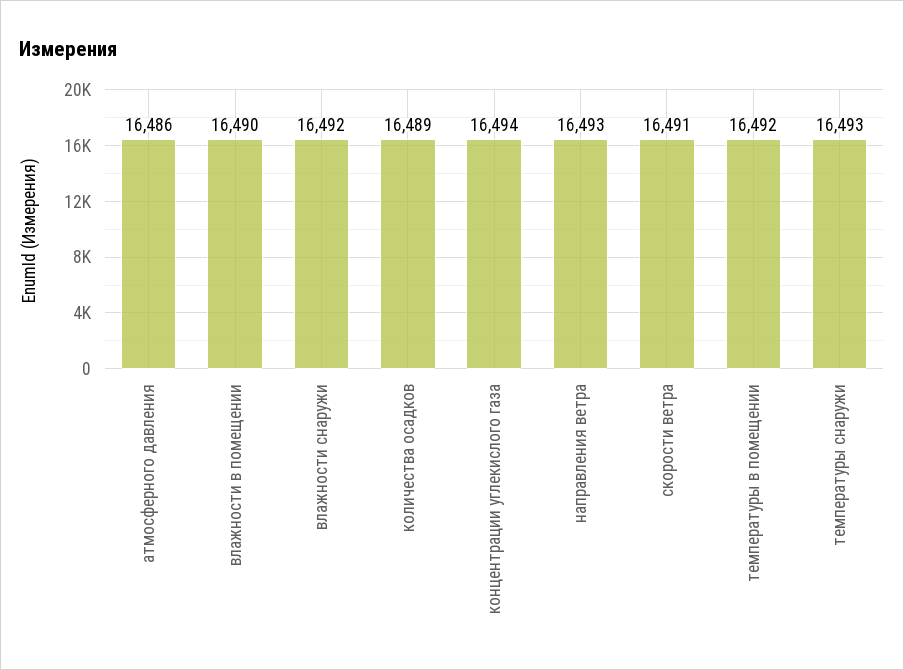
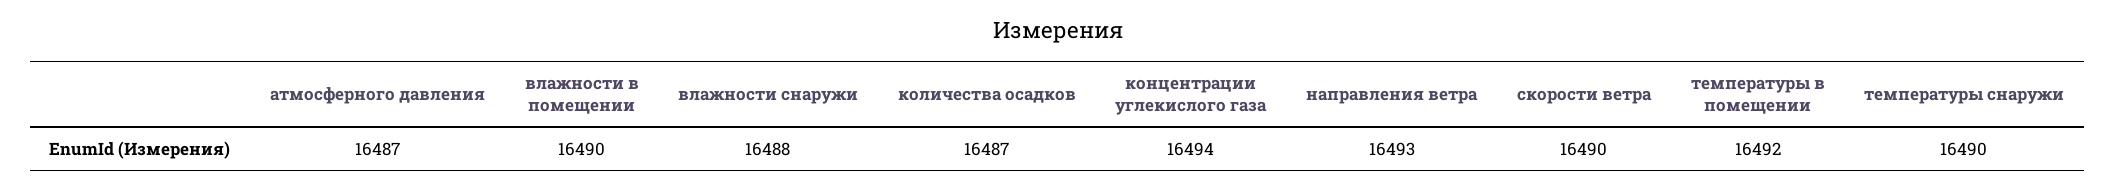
  {
-   "атмосферного давления": 16486,
+   "атмосферного давления": 16487,
    "влажности в помещении": 16490,
-   "влажности снаружи": 16492,
+   "влажности снаружи": 16488,
-   "количества осадков": 16489,
+   "количества осадков": 16487,
    "концентрации углекислого газа": 16494,
    "направления ветра": 16493,
-   "скорости ветра": 16491,
+   "скорости ветра": 16490,
    "температуры в помещении": 16492,
-   "температуры снаружи": 16493
+   "температуры снаружи": 16490
  }

